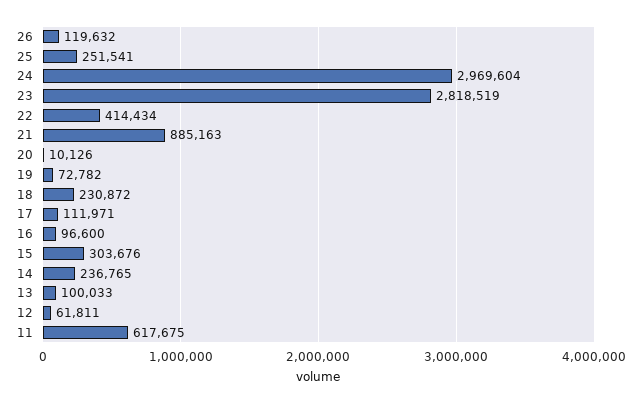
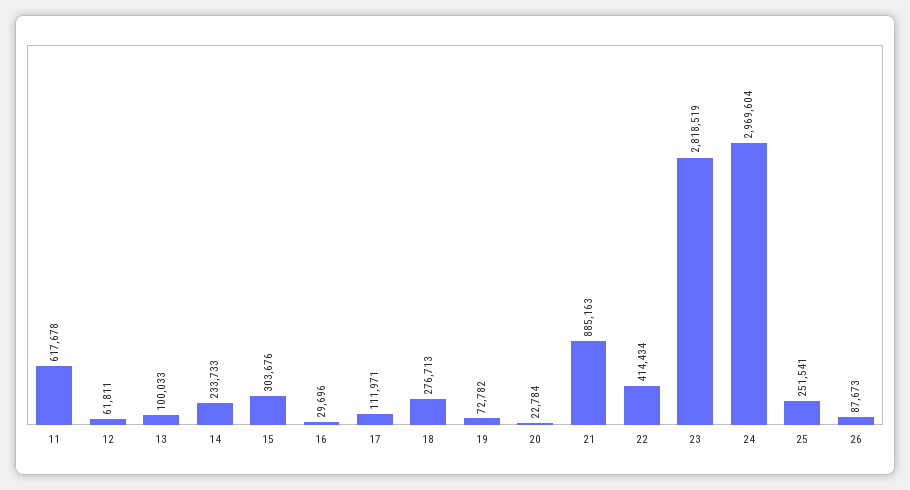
  {
-   "26": 119632,
+   "26": 87673,
    "25": 251541,
    "24": 2969604,
    "23": 2818519,
    "22": 414434,
    "21": 885163,
-   "20": 10126,
+   "20": 22784,
    "19": 72782,
-   "18": 230872,
+   "18": 276713,
    "17": 111971,
-   "16": 96600,
+   "16": 29696,
    "15": 303676,
-   "14": 236765,
+   "14": 233733,
    "13": 100033,
    "12": 61811,
-   "11": 617675
+   "11": 617678
  }

